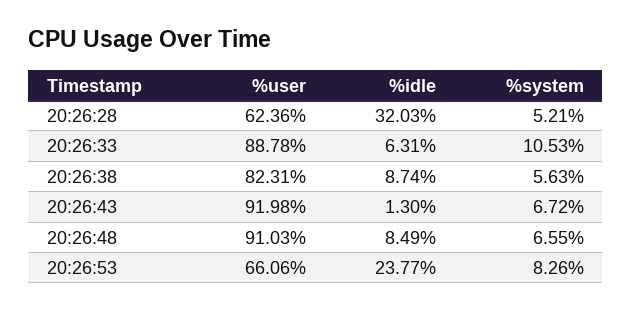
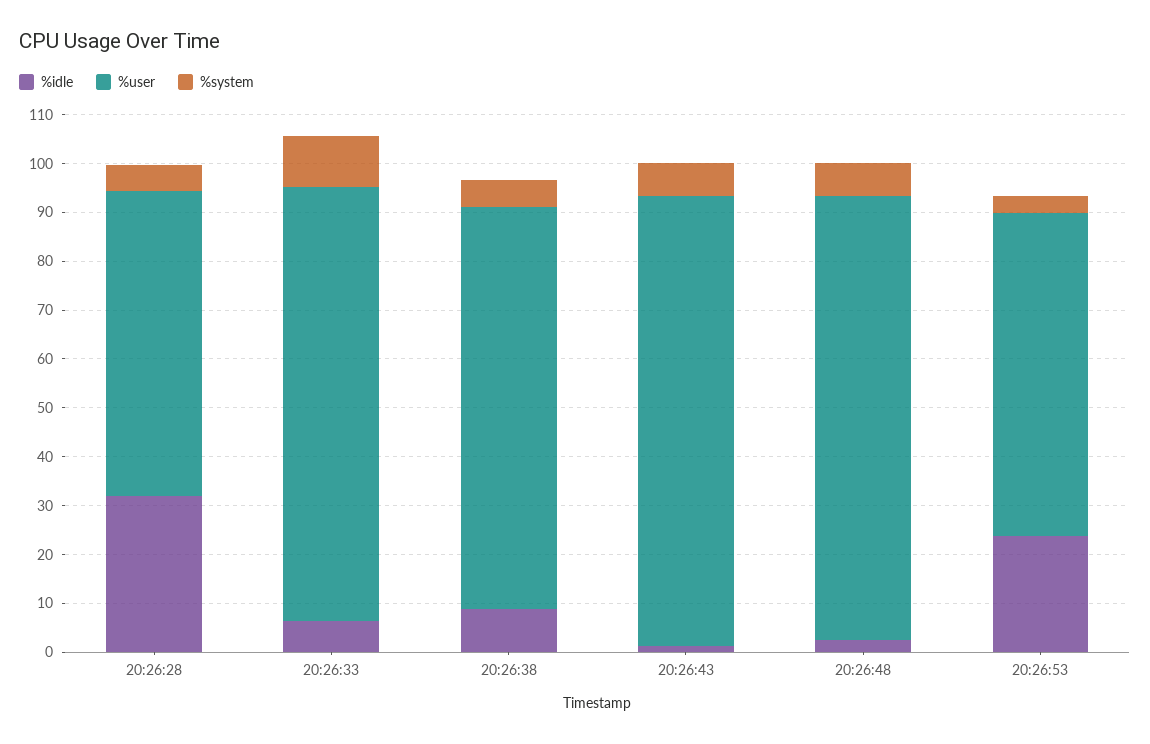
  {
    "%user": {
      "20:26:28": 62.36,
      "20:26:33": 88.78,
      "20:26:38": 82.31,
      "20:26:43": 91.98,
      "20:26:48": 91.03,
      "20:26:53": 66.06
    },
    "%idle": {
      "20:26:28": 32.03,
      "20:26:33": 6.31,
      "20:26:38": 8.74,
      "20:26:43": 1.3,
-     "20:26:48": 8.49,
+     "20:26:48": 2,
      "20:26:53": 23.77
    },
    "%system": {
      "20:26:28": 5.21,
      "20:26:33": 10.53,
      "20:26:38": 5.63,
      "20:26:43": 6.72,
      "20:26:48": 6.55,
-     "20:26:53": 8.26
+     "20:26:53": 4
    }
  }

